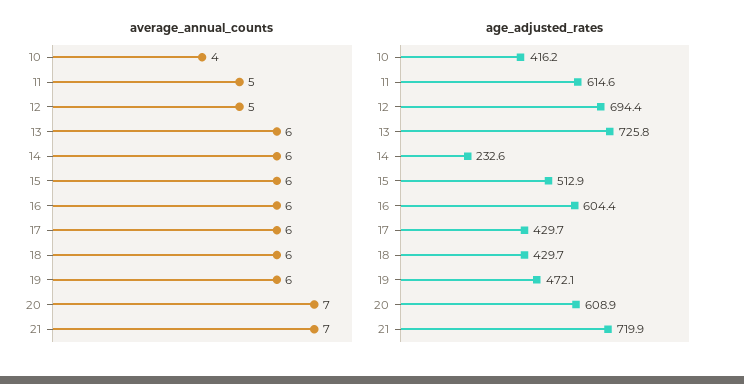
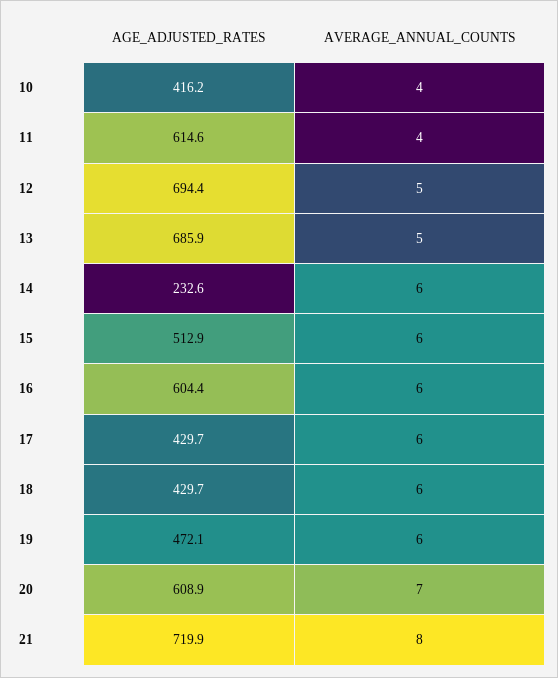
  {
    "average_annual_counts": {
      "10": 4,
-     "11": 5,
+     "11": 4,
      "12": 5,
-     "13": 6,
+     "13": 5,
      "14": 6,
      "15": 6,
      "16": 6,
      "17": 6,
      "18": 6,
      "19": 6,
      "20": 7,
-     "21": 7
+     "21": 8
    },
    "age_adjusted_rates": {
      "10": 416.2,
      "11": 614.6,
      "12": 694.4,
-     "13": 725.8,
+     "13": 685.9,
      "14": 232.6,
      "15": 512.9,
      "16": 604.4,
      "17": 429.7,
      "18": 429.7,
      "19": 472.1,
      "20": 608.9,
      "21": 719.9
    }
  }

